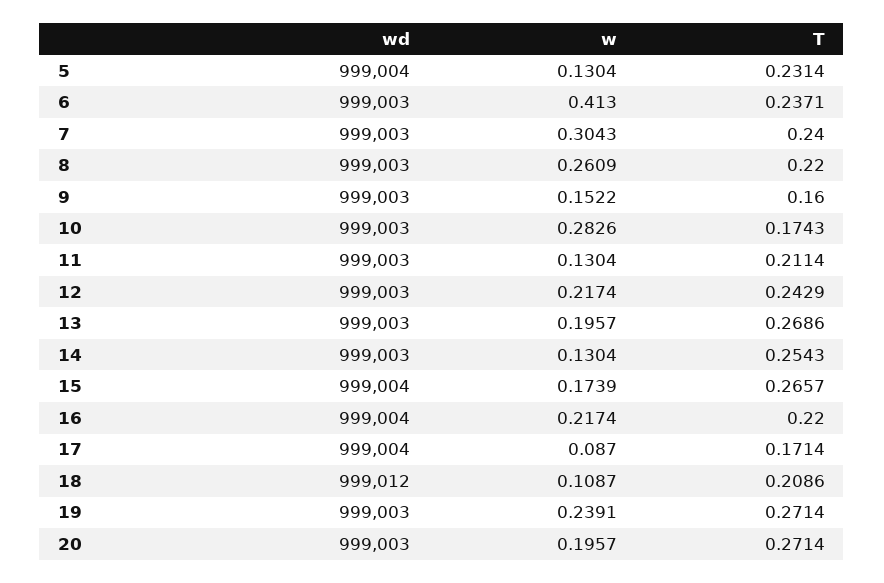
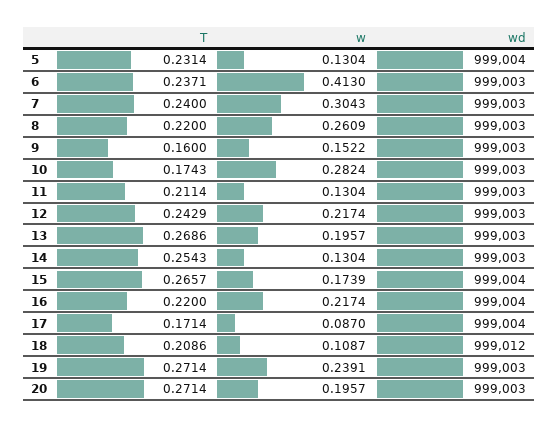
  {
    "wd": {
      "5": 999004,
      "6": 999003,
      "7": 999003,
      "8": 999003,
      "9": 999003,
      "10": 999003,
      "11": 999003,
      "12": 999003,
      "13": 999003,
      "14": 999003,
      "15": 999004,
      "16": 999004,
      "17": 999004,
      "18": 999012,
      "19": 999003,
      "20": 999003
    },
    "w": {
      "5": 0.1304,
      "6": 0.413,
      "7": 0.3043,
      "8": 0.2609,
      "9": 0.1522,
-     "10": 0.2826,
+     "10": 0.2824,
      "11": 0.1304,
      "12": 0.2174,
      "13": 0.1957,
      "14": 0.1304,
      "15": 0.1739,
      "16": 0.2174,
      "17": 0.087,
      "18": 0.1087,
      "19": 0.2391,
      "20": 0.1957
    },
    "T": {
      "5": 0.2314,
      "6": 0.2371,
      "7": 0.24,
      "8": 0.22,
      "9": 0.16,
      "10": 0.1743,
      "11": 0.2114,
      "12": 0.2429,
      "13": 0.2686,
      "14": 0.2543,
      "15": 0.2657,
      "16": 0.22,
      "17": 0.1714,
      "18": 0.2086,
      "19": 0.2714,
      "20": 0.2714
    }
  }

